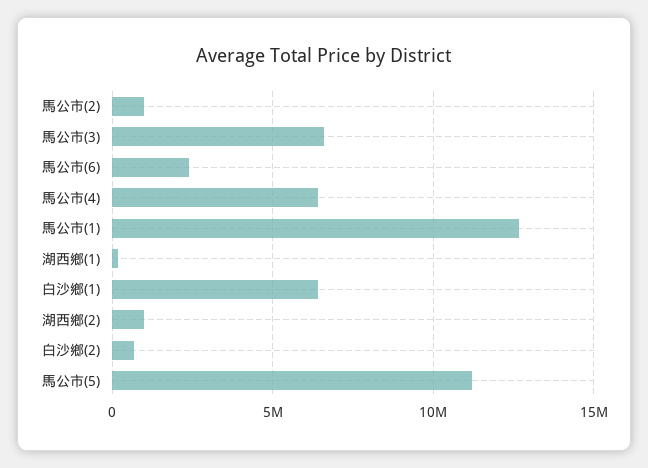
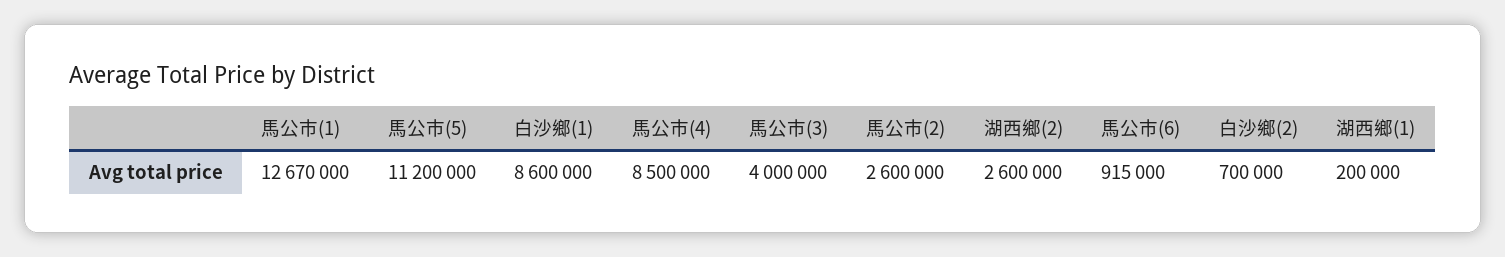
  {
-   "馬公市(2)": 1000000,
+   "馬公市(2)": 2600000,
-   "馬公市(3)": 6500000,
+   "馬公市(3)": 4000000,
-   "馬公市(6)": 2500000,
+   "馬公市(6)": 915000,
-   "馬公市(4)": 6500000,
+   "馬公市(4)": 8500000,
    "馬公市(1)": 12670000,
    "湖西鄉(1)": 200000,
-   "白沙鄉(1)": 6500000,
+   "白沙鄉(1)": 8600000,
-   "湖西鄉(2)": 1000000,
+   "湖西鄉(2)": 2600000,
    "白沙鄉(2)": 700000,
    "馬公市(5)": 11200000
  }

